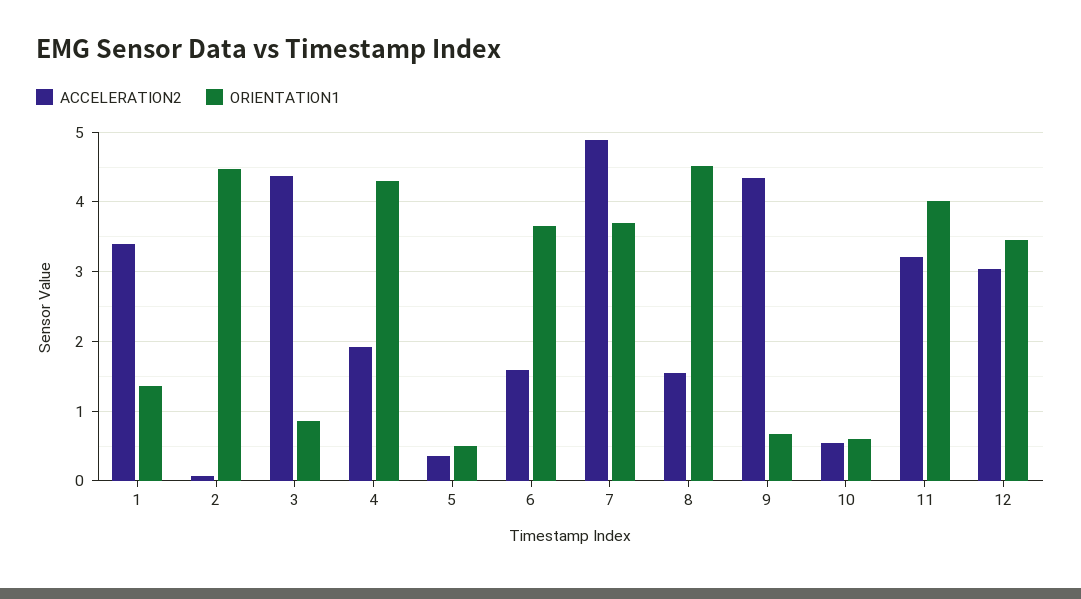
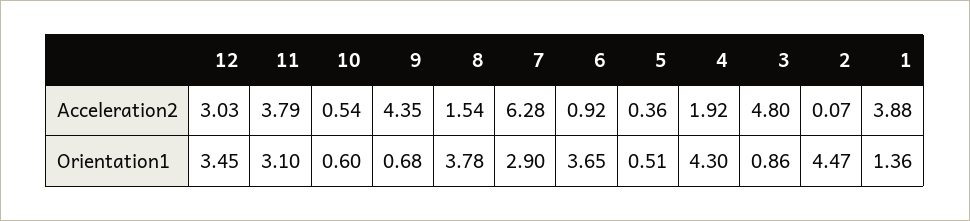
  {
    "ACCELERATION2": {
-     "1": 3.4,
+     "1": 3.88,
      "2": 0.07,
-     "3": 4.4,
+     "3": 4.8,
      "4": 1.92,
      "5": 0.36,
-     "6": 1.6,
+     "6": 0.92,
-     "7": 4.9,
+     "7": 6.28,
      "8": 1.54,
      "9": 4.35,
      "10": 0.54,
-     "11": 3.2,
+     "11": 3.79,
      "12": 3.03
    },
    "ORIENTATION1": {
      "1": 1.36,
      "2": 4.47,
      "3": 0.86,
      "4": 4.3,
      "5": 0.51,
      "6": 3.65,
-     "7": 3.7,
+     "7": 2.9,
-     "8": 4.5,
+     "8": 3.78,
      "9": 0.68,
      "10": 0.6,
-     "11": 4,
+     "11": 3.1,
      "12": 3.45
    }
  }

